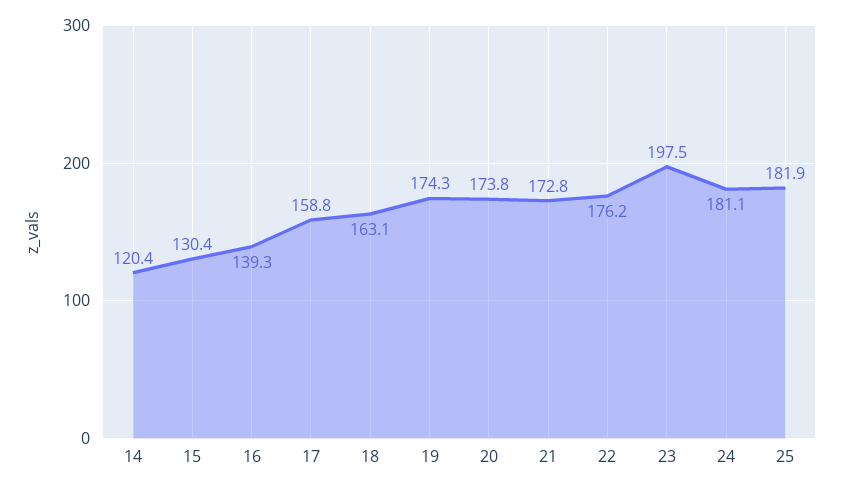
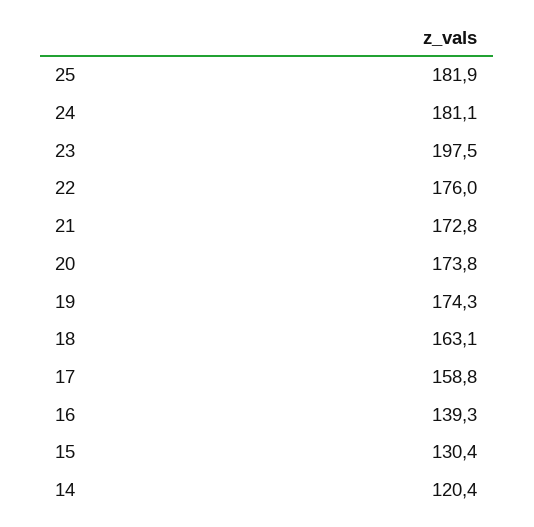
  {
    "14": 120.4,
    "15": 130.4,
    "16": 139.3,
    "17": 158.8,
    "18": 163.1,
    "19": 174.3,
    "20": 173.8,
    "21": 172.8,
-   "22": 176.2,
+   "22": 176,
    "23": 197.5,
    "24": 181.1,
    "25": 181.9
  }

